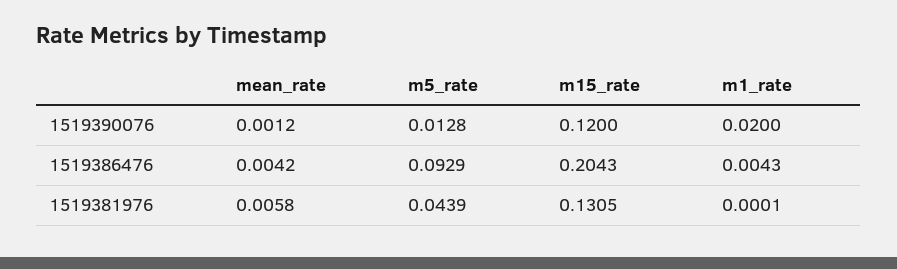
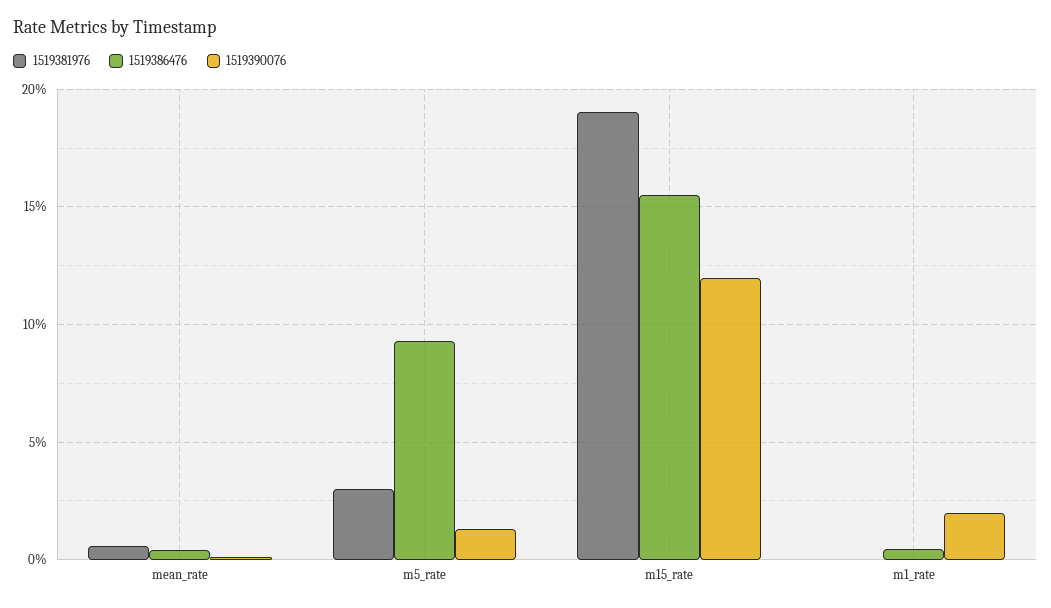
  {
    "1519390076": {
      "mean_rate": 0.0012,
      "m5_rate": 0.0128,
      "m15_rate": 0.12,
      "m1_rate": 0.02
    },
    "1519386476": {
      "mean_rate": 0.0042,
      "m5_rate": 0.0929,
-     "m15_rate": 0.2043,
+     "m15_rate": 0.155,
      "m1_rate": 0.0043
    },
    "1519381976": {
      "mean_rate": 0.0058,
-     "m5_rate": 0.0439,
+     "m5_rate": 0.03,
-     "m15_rate": 0.1305,
+     "m15_rate": 0.19,
      "m1_rate": 0.0001
    }
  }

